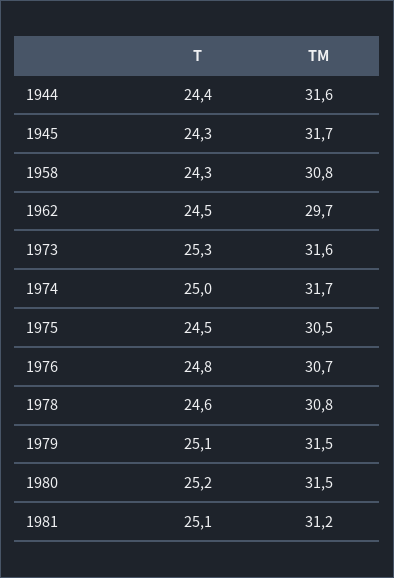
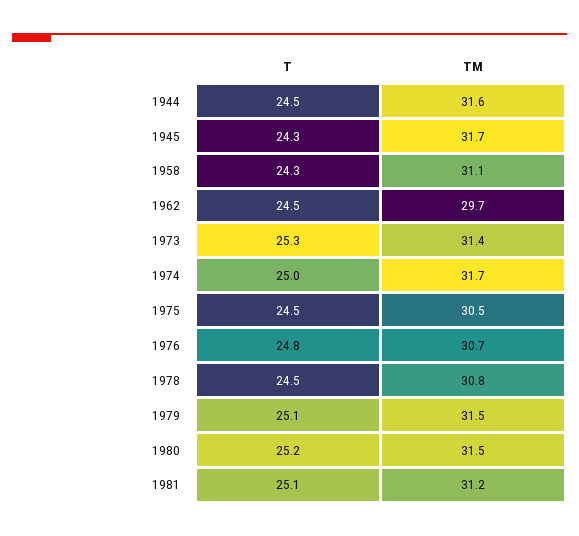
  {
    "T": {
-     "1944": 24.4,
+     "1944": 24.5,
      "1945": 24.3,
      "1958": 24.3,
      "1962": 24.5,
      "1973": 25.3,
      "1974": 25,
      "1975": 24.5,
      "1976": 24.8,
-     "1978": 24.6,
+     "1978": 24.5,
      "1979": 25.1,
      "1980": 25.2,
      "1981": 25.1
    },
    "TM": {
      "1944": 31.6,
      "1945": 31.7,
-     "1958": 30.8,
+     "1958": 31.1,
      "1962": 29.7,
-     "1973": 31.6,
+     "1973": 31.4,
      "1974": 31.7,
      "1975": 30.5,
      "1976": 30.7,
      "1978": 30.8,
      "1979": 31.5,
      "1980": 31.5,
      "1981": 31.2
    }
  }

